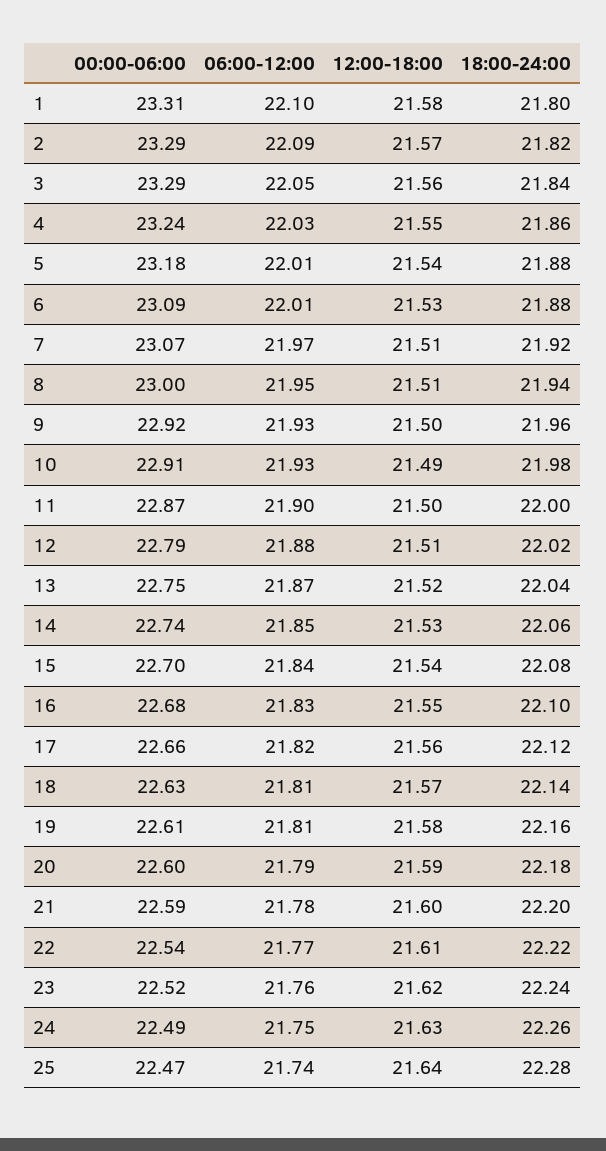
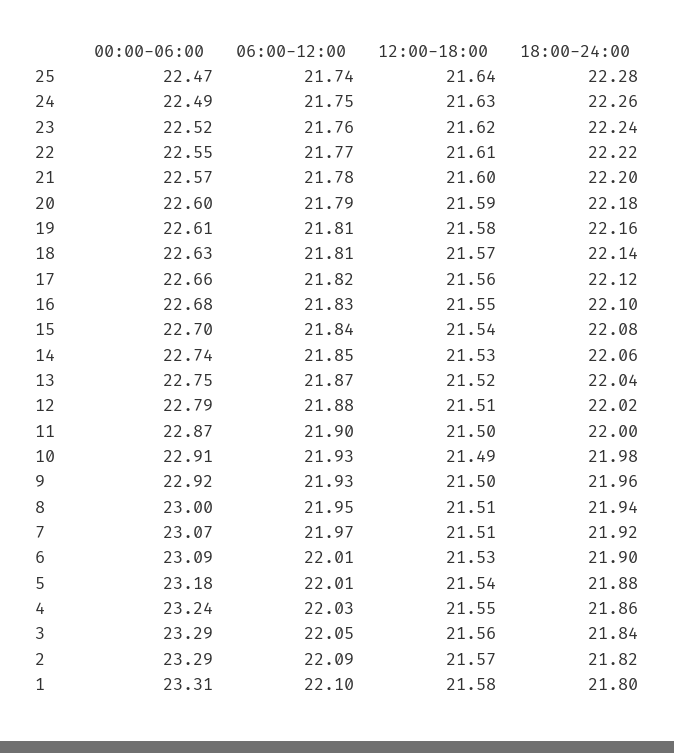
  {
    "00:00-06:00": {
      "1": 23.31,
      "2": 23.29,
      "3": 23.29,
      "4": 23.24,
      "5": 23.18,
      "6": 23.09,
      "7": 23.07,
      "8": 23,
      "9": 22.92,
      "10": 22.91,
      "11": 22.87,
      "12": 22.79,
      "13": 22.75,
      "14": 22.74,
      "15": 22.7,
      "16": 22.68,
      "17": 22.66,
      "18": 22.63,
      "19": 22.61,
      "20": 22.6,
-     "21": 22.59,
+     "21": 22.57,
-     "22": 22.54,
+     "22": 22.55,
      "23": 22.52,
      "24": 22.49,
      "25": 22.47
    },
    "06:00-12:00": {
      "1": 22.1,
      "2": 22.09,
      "3": 22.05,
      "4": 22.03,
      "5": 22.01,
      "6": 22.01,
      "7": 21.97,
      "8": 21.95,
      "9": 21.93,
      "10": 21.93,
      "11": 21.9,
      "12": 21.88,
      "13": 21.87,
      "14": 21.85,
      "15": 21.84,
      "16": 21.83,
      "17": 21.82,
      "18": 21.81,
      "19": 21.81,
      "20": 21.79,
      "21": 21.78,
      "22": 21.77,
      "23": 21.76,
      "24": 21.75,
      "25": 21.74
    },
    "12:00-18:00": {
      "1": 21.58,
      "2": 21.57,
      "3": 21.56,
      "4": 21.55,
      "5": 21.54,
      "6": 21.53,
      "7": 21.51,
      "8": 21.51,
      "9": 21.5,
      "10": 21.49,
      "11": 21.5,
      "12": 21.51,
      "13": 21.52,
      "14": 21.53,
      "15": 21.54,
      "16": 21.55,
      "17": 21.56,
      "18": 21.57,
      "19": 21.58,
      "20": 21.59,
      "21": 21.6,
      "22": 21.61,
      "23": 21.62,
      "24": 21.63,
      "25": 21.64
    },
    "18:00-24:00": {
      "1": 21.8,
      "2": 21.82,
      "3": 21.84,
      "4": 21.86,
      "5": 21.88,
-     "6": 21.88,
+     "6": 21.9,
      "7": 21.92,
      "8": 21.94,
      "9": 21.96,
      "10": 21.98,
      "11": 22,
      "12": 22.02,
      "13": 22.04,
      "14": 22.06,
      "15": 22.08,
      "16": 22.1,
      "17": 22.12,
      "18": 22.14,
      "19": 22.16,
      "20": 22.18,
      "21": 22.2,
      "22": 22.22,
      "23": 22.24,
      "24": 22.26,
      "25": 22.28
    }
  }

